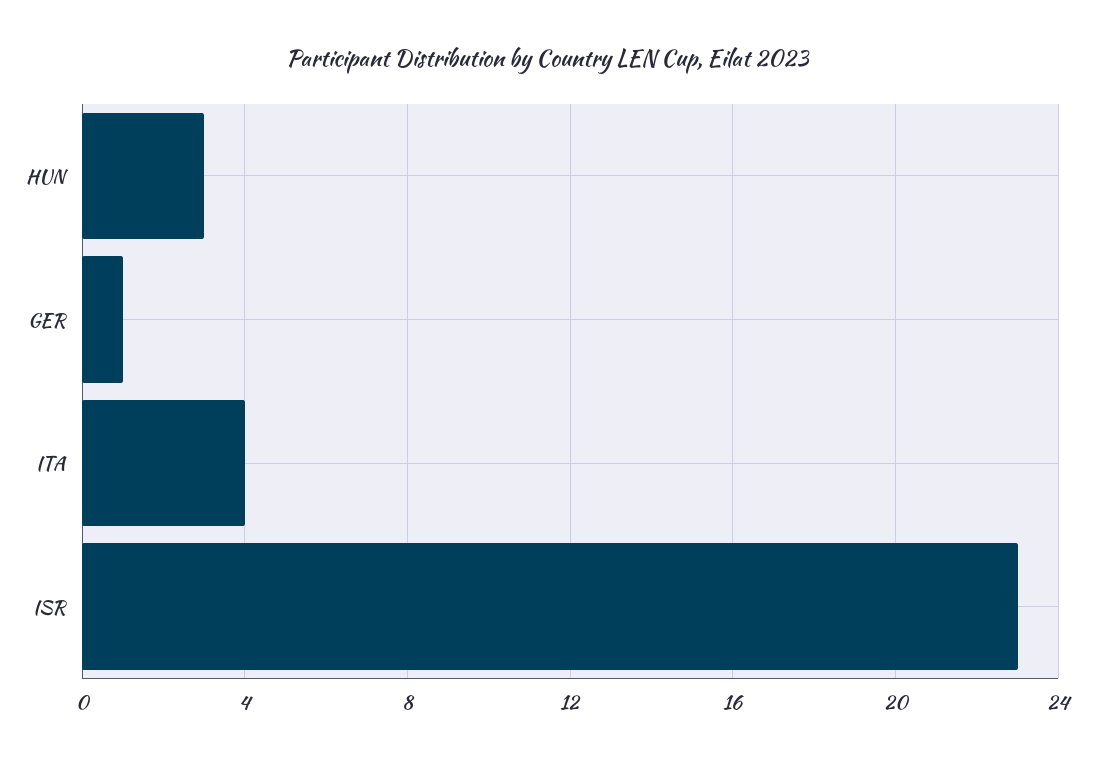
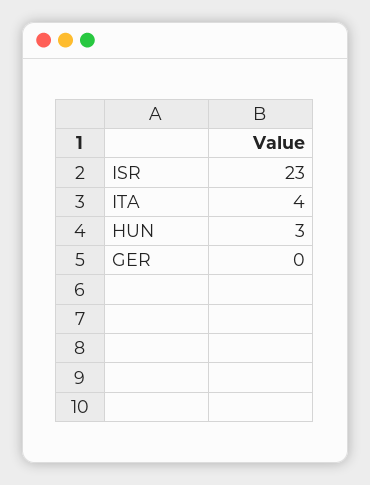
  {
    "HUN": 3,
-   "GER": 1,
+   "GER": 0,
    "ITA": 4,
    "ISR": 23
  }

